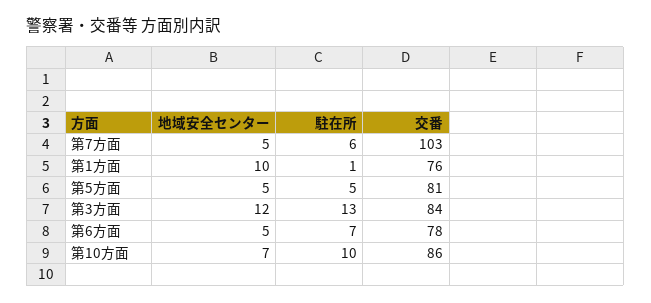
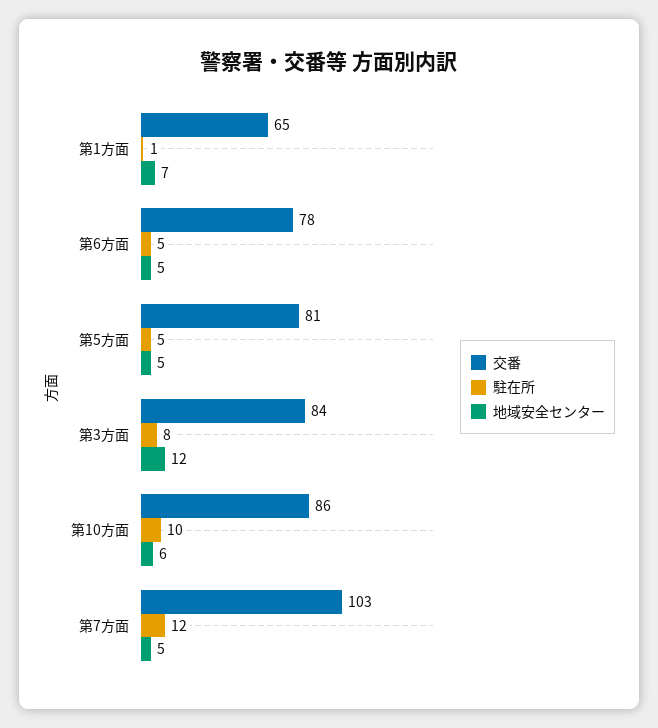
  {
    "地域安全センター": {
      "第7方面": 5,
-     "第1方面": 10,
+     "第1方面": 7,
      "第5方面": 5,
      "第3方面": 12,
      "第6方面": 5,
-     "第10方面": 7
+     "第10方面": 6
    },
    "駐在所": {
-     "第7方面": 6,
+     "第7方面": 12,
      "第1方面": 1,
      "第5方面": 5,
-     "第3方面": 13,
+     "第3方面": 8,
-     "第6方面": 7,
+     "第6方面": 5,
      "第10方面": 10
    },
    "交番": {
      "第7方面": 103,
-     "第1方面": 76,
+     "第1方面": 65,
      "第5方面": 81,
      "第3方面": 84,
      "第6方面": 78,
      "第10方面": 86
    }
  }

